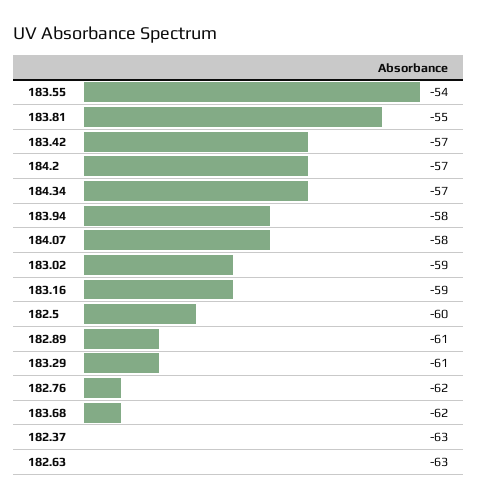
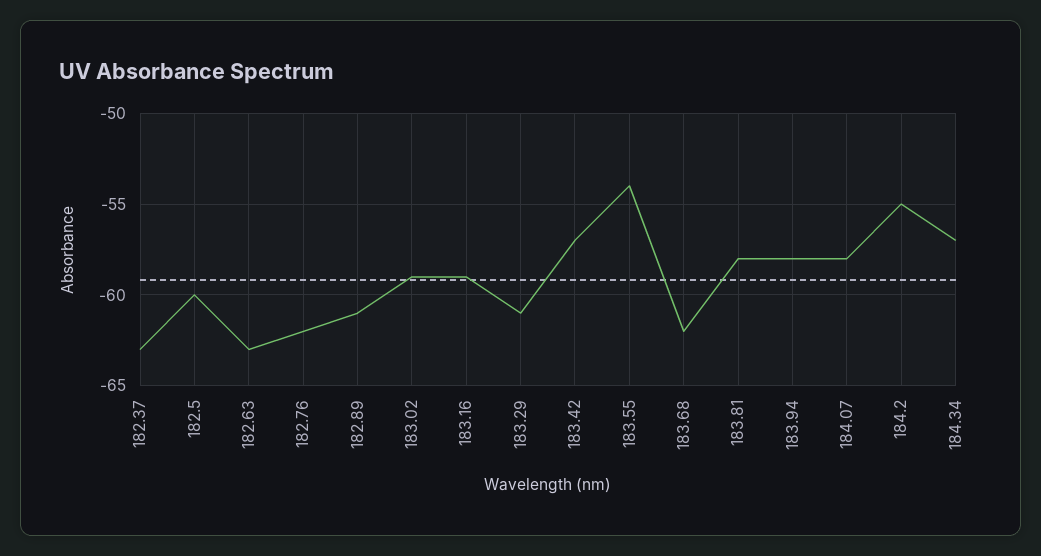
  {
    "183.55": -54,
-   "183.81": -55,
+   "183.81": -58,
    "183.42": -57,
-   "184.2": -57,
+   "184.2": -55,
    "184.34": -57,
    "183.94": -58,
    "184.07": -58,
    "183.02": -59,
    "183.16": -59,
    "182.5": -60,
    "182.89": -61,
    "183.29": -61,
    "182.76": -62,
    "183.68": -62,
    "182.37": -63,
    "182.63": -63
  }

